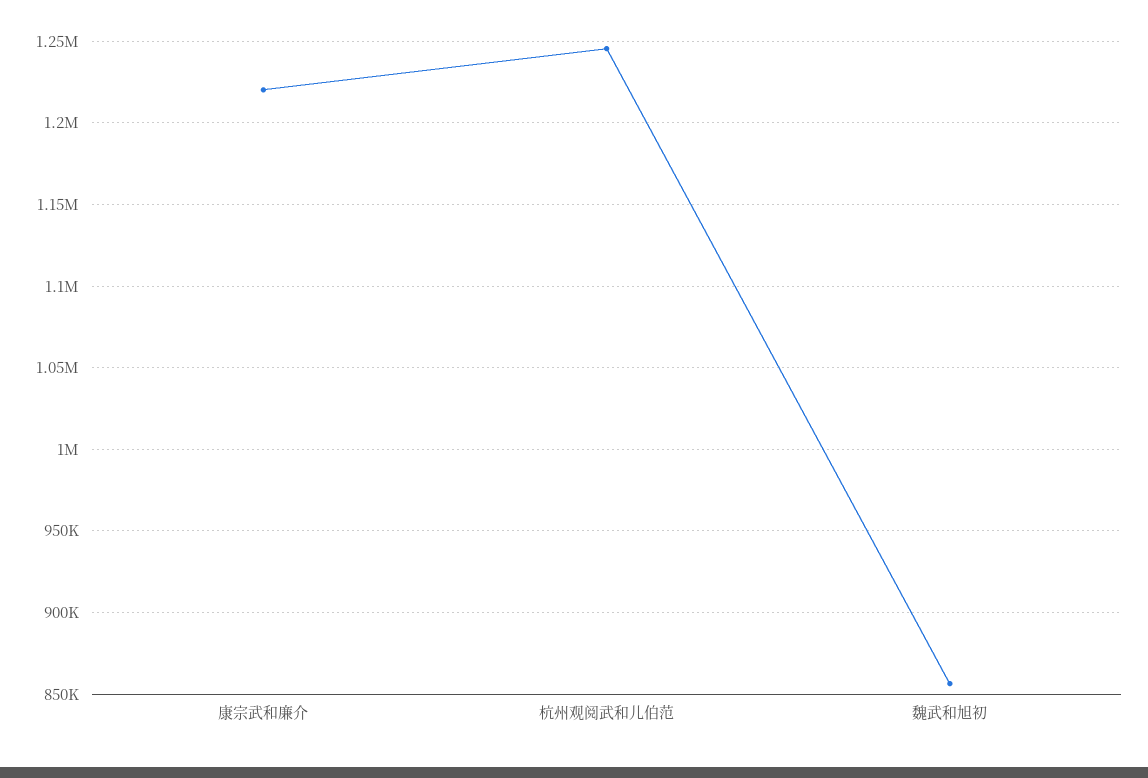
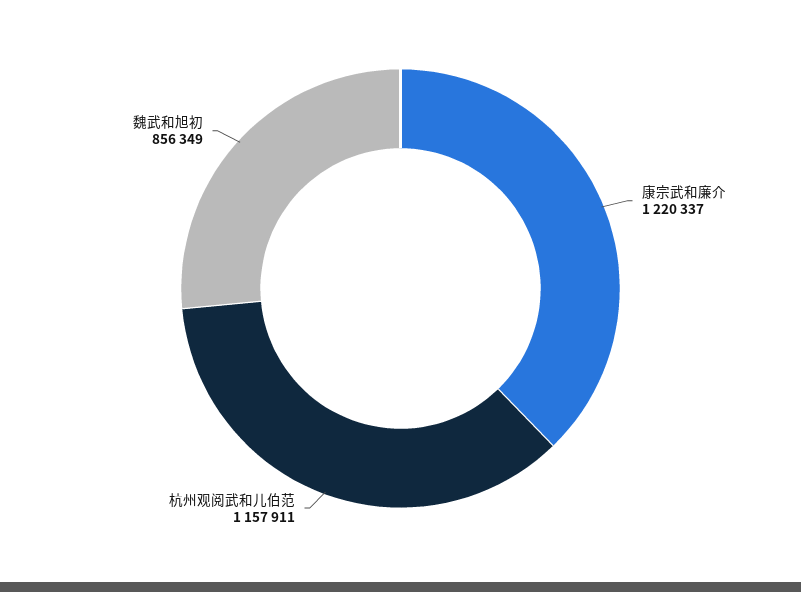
  {
    "康宗武和廉介": 1220337,
-   "杭州观阅武和儿伯范": 1245000,
+   "杭州观阅武和儿伯范": 1157911,
    "魏武和旭初": 856349
  }

